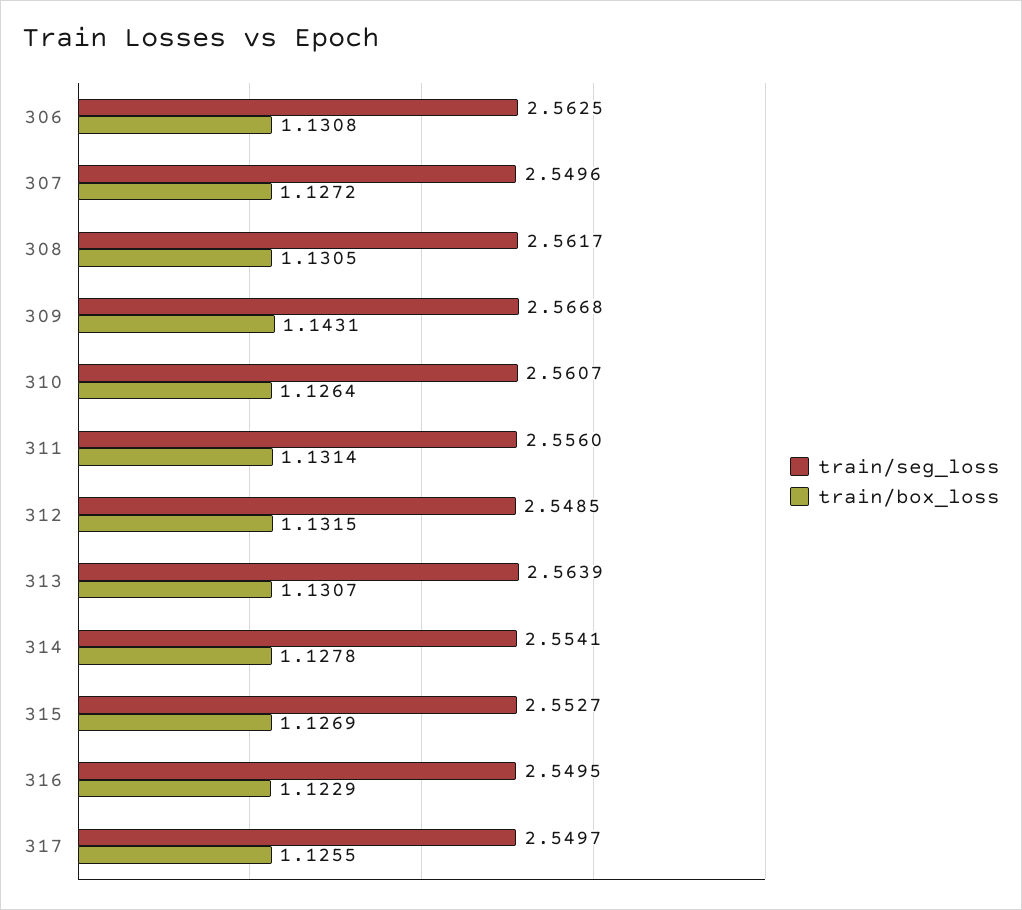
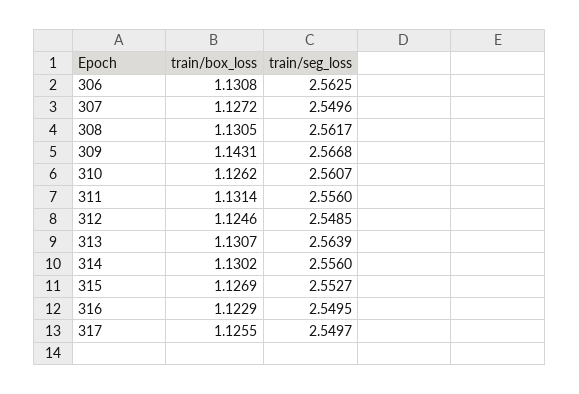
  {
    "train/seg_loss": {
      "306": 2.5625,
      "307": 2.5496,
      "308": 2.5617,
      "309": 2.5668,
      "310": 2.5607,
      "311": 2.556,
      "312": 2.5485,
      "313": 2.5639,
-     "314": 2.5541,
+     "314": 2.556,
      "315": 2.5527,
      "316": 2.5495,
      "317": 2.5497
    },
    "train/box_loss": {
      "306": 1.1308,
      "307": 1.1272,
      "308": 1.1305,
      "309": 1.1431,
-     "310": 1.1264,
+     "310": 1.1262,
      "311": 1.1314,
-     "312": 1.1315,
+     "312": 1.1246,
      "313": 1.1307,
-     "314": 1.1278,
+     "314": 1.1302,
      "315": 1.1269,
      "316": 1.1229,
      "317": 1.1255
    }
  }

